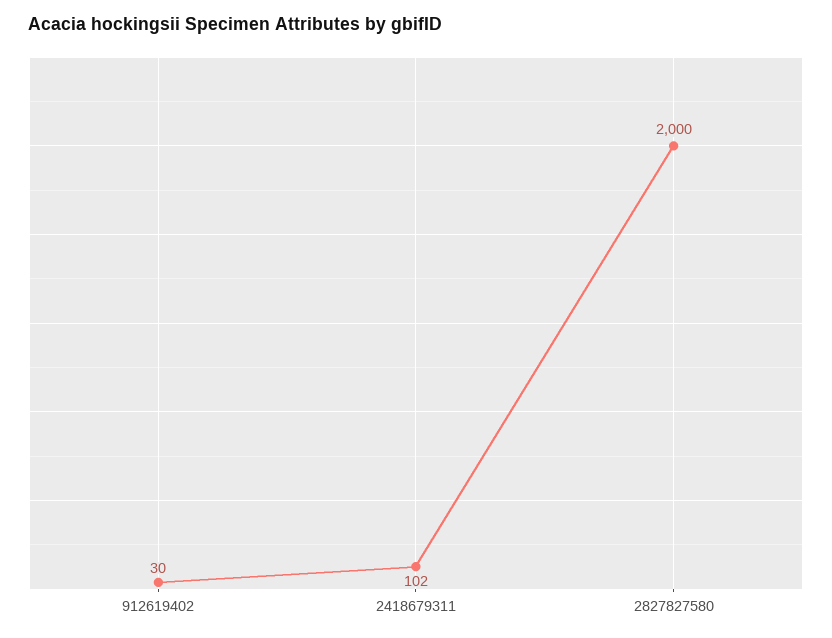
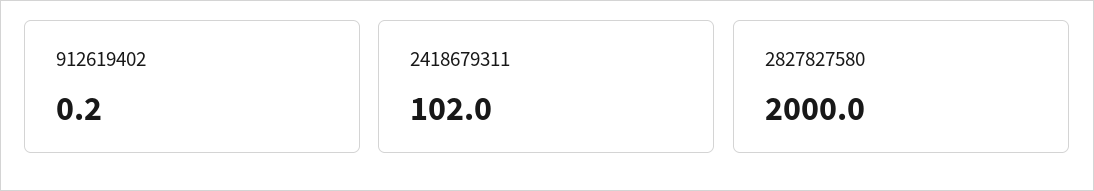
  {
-   "912619402": 30,
+   "912619402": 0.2,
    "2418679311": 102,
    "2827827580": 2000
  }

